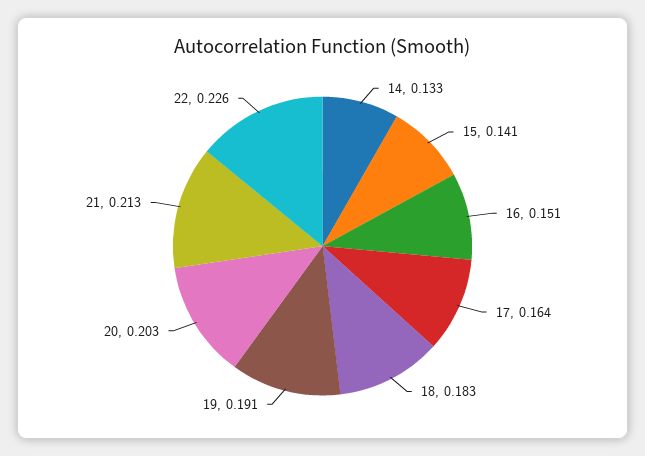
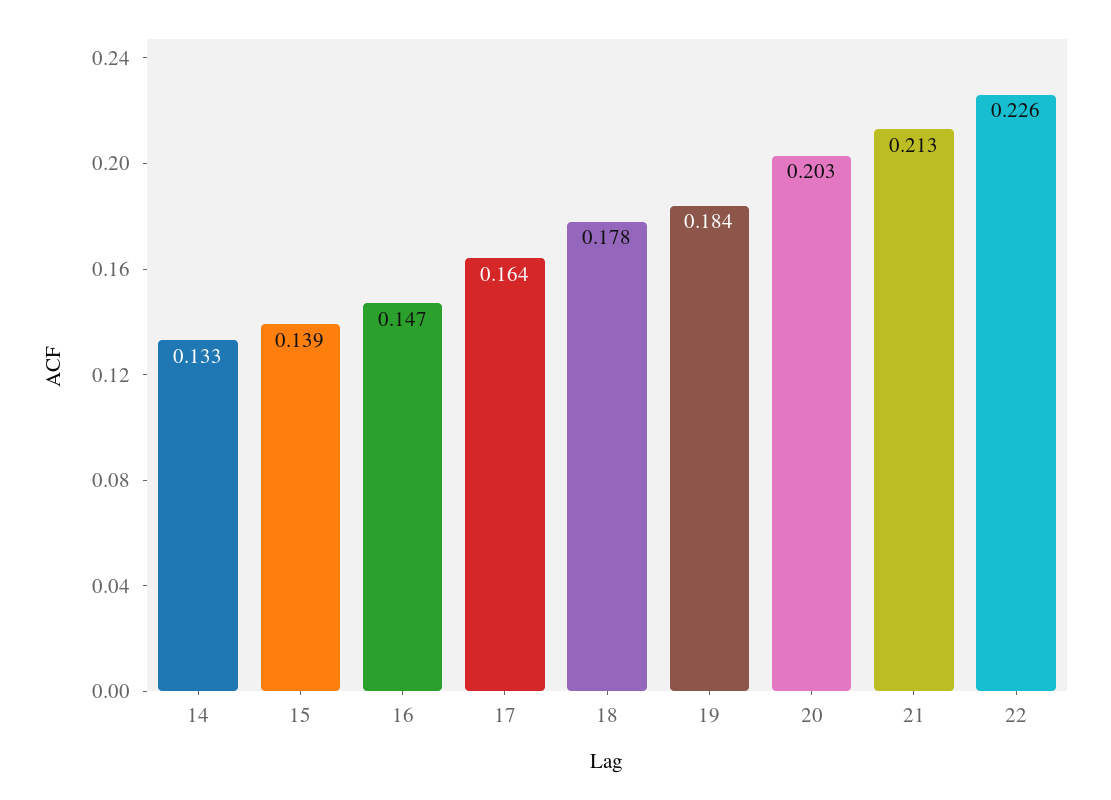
  {
    "14": 0.133,
-   "15": 0.141,
+   "15": 0.139,
-   "16": 0.151,
+   "16": 0.147,
    "17": 0.164,
-   "18": 0.183,
+   "18": 0.178,
-   "19": 0.191,
+   "19": 0.184,
    "20": 0.203,
    "21": 0.213,
    "22": 0.226
  }

